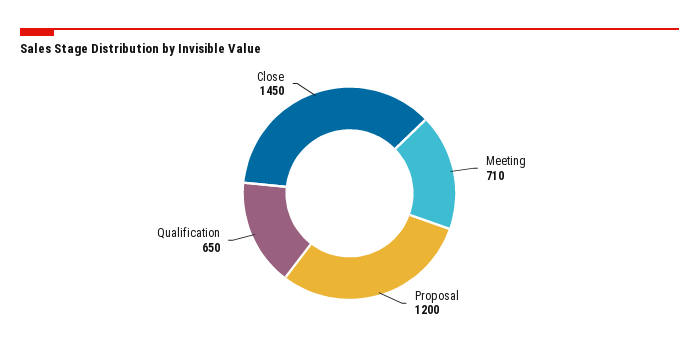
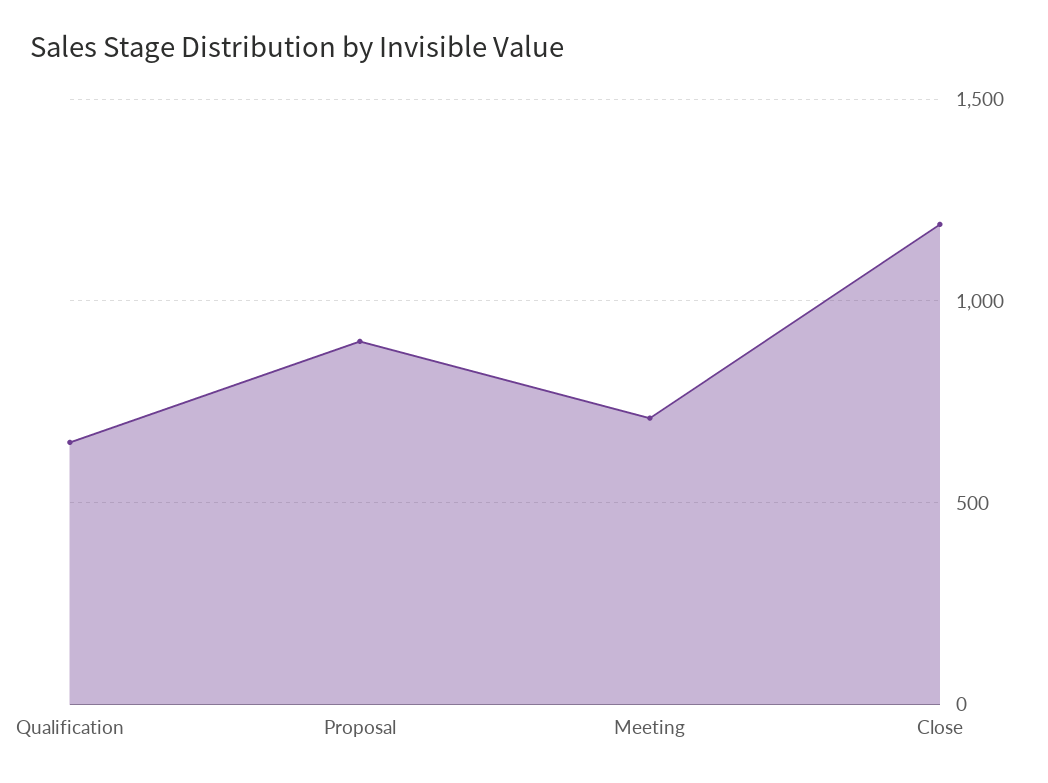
  {
    "Meeting": 710,
-   "Proposal": 1200,
+   "Proposal": 900,
    "Qualification": 650,
-   "Close": 1450
+   "Close": 1200
  }

